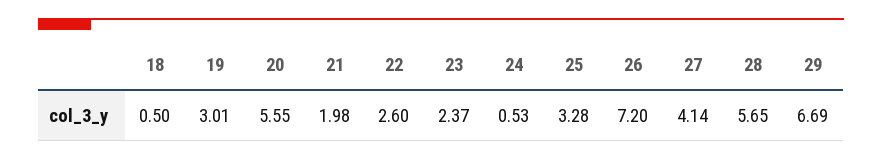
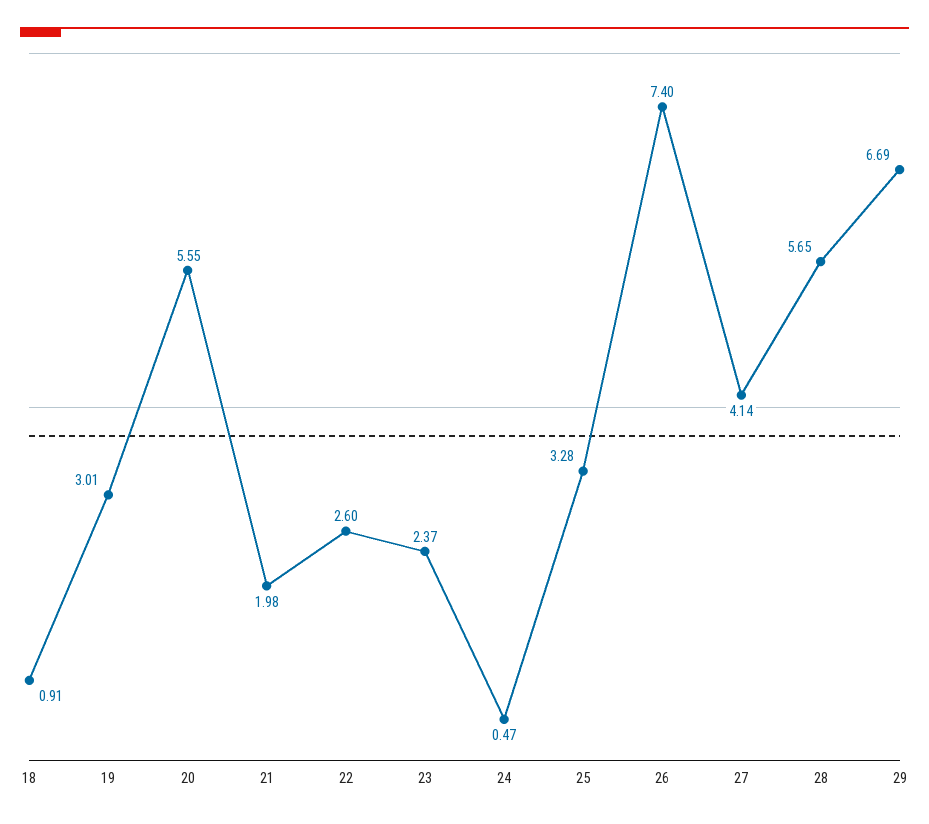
  {
-   "18": 0.5,
+   "18": 0.91,
    "19": 3.01,
    "20": 5.55,
    "21": 1.98,
    "22": 2.6,
    "23": 2.37,
-   "24": 0.53,
+   "24": 0.47,
    "25": 3.28,
-   "26": 7.2,
+   "26": 7.4,
    "27": 4.14,
    "28": 5.65,
    "29": 6.69
  }

